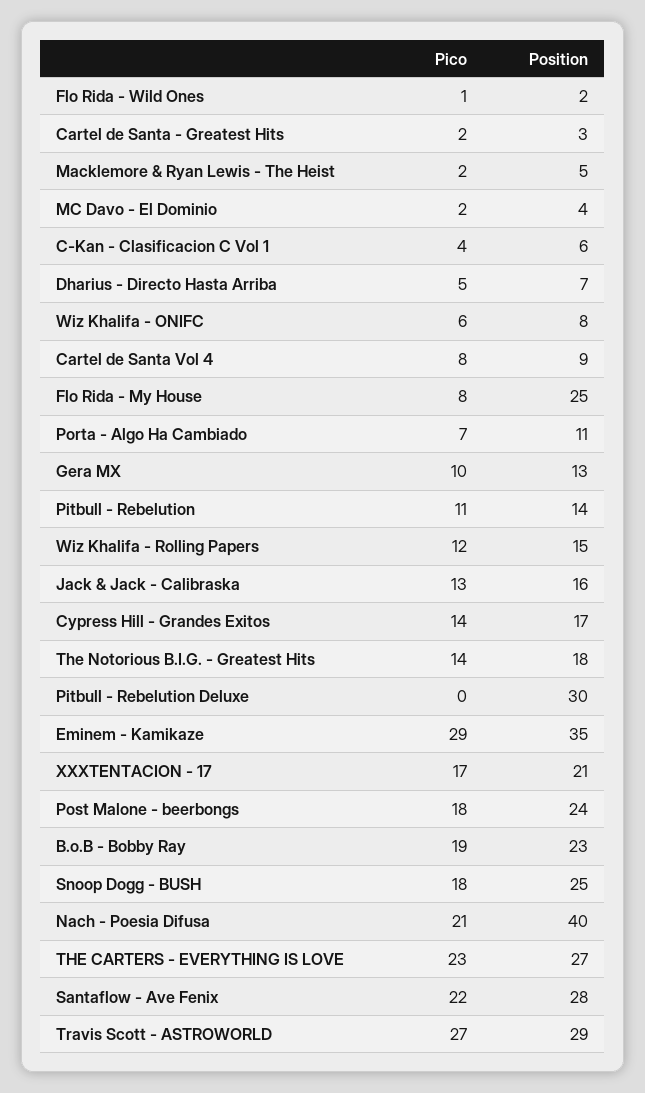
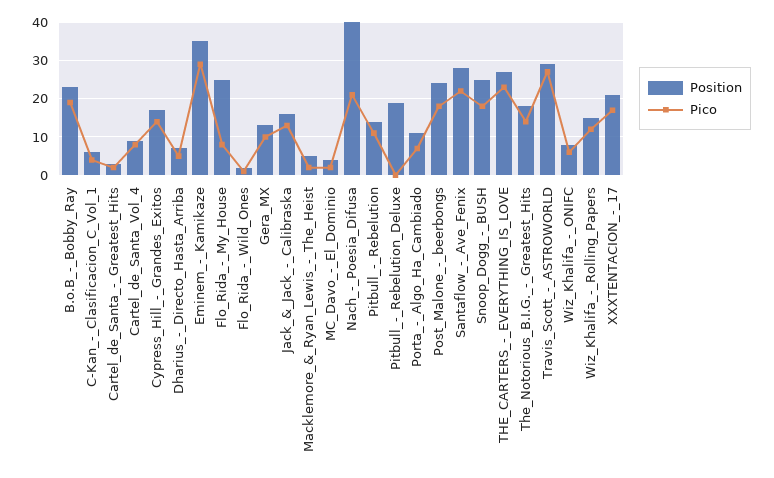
  {
    "Pico": {
      "Flo Rida - Wild Ones": 1,
      "Cartel de Santa - Greatest Hits": 2,
      "Macklemore & Ryan Lewis - The Heist": 2,
      "MC Davo - El Dominio": 2,
      "C-Kan - Clasificacion C Vol 1": 4,
      "Dharius - Directo Hasta Arriba": 5,
      "Wiz Khalifa - ONIFC": 6,
      "Cartel de Santa Vol 4": 8,
      "Flo Rida - My House": 8,
      "Porta - Algo Ha Cambiado": 7,
      "Gera MX": 10,
      "Pitbull - Rebelution": 11,
      "Wiz Khalifa - Rolling Papers": 12,
      "Jack & Jack - Calibraska": 13,
      "Cypress Hill - Grandes Exitos": 14,
      "The Notorious B.I.G. - Greatest Hits": 14,
      "Pitbull - Rebelution Deluxe": 0,
      "Eminem - Kamikaze": 29,
      "XXXTENTACION - 17": 17,
      "Post Malone - beerbongs": 18,
      "B.o.B - Bobby Ray": 19,
      "Snoop Dogg - BUSH": 18,
      "Nach - Poesia Difusa": 21,
      "THE CARTERS - EVERYTHING IS LOVE": 23,
      "Santaflow - Ave Fenix": 22,
      "Travis Scott - ASTROWORLD": 27
    },
    "Position": {
      "Flo Rida - Wild Ones": 2,
      "Cartel de Santa - Greatest Hits": 3,
      "Macklemore & Ryan Lewis - The Heist": 5,
      "MC Davo - El Dominio": 4,
      "C-Kan - Clasificacion C Vol 1": 6,
      "Dharius - Directo Hasta Arriba": 7,
      "Wiz Khalifa - ONIFC": 8,
      "Cartel de Santa Vol 4": 9,
      "Flo Rida - My House": 25,
      "Porta - Algo Ha Cambiado": 11,
      "Gera MX": 13,
      "Pitbull - Rebelution": 14,
      "Wiz Khalifa - Rolling Papers": 15,
      "Jack & Jack - Calibraska": 16,
      "Cypress Hill - Grandes Exitos": 17,
      "The Notorious B.I.G. - Greatest Hits": 18,
-     "Pitbull - Rebelution Deluxe": 30,
+     "Pitbull - Rebelution Deluxe": 20,
      "Eminem - Kamikaze": 35,
      "XXXTENTACION - 17": 21,
      "Post Malone - beerbongs": 24,
      "B.o.B - Bobby Ray": 23,
      "Snoop Dogg - BUSH": 25,
      "Nach - Poesia Difusa": 40,
      "THE CARTERS - EVERYTHING IS LOVE": 27,
      "Santaflow - Ave Fenix": 28,
      "Travis Scott - ASTROWORLD": 29
    }
  }

